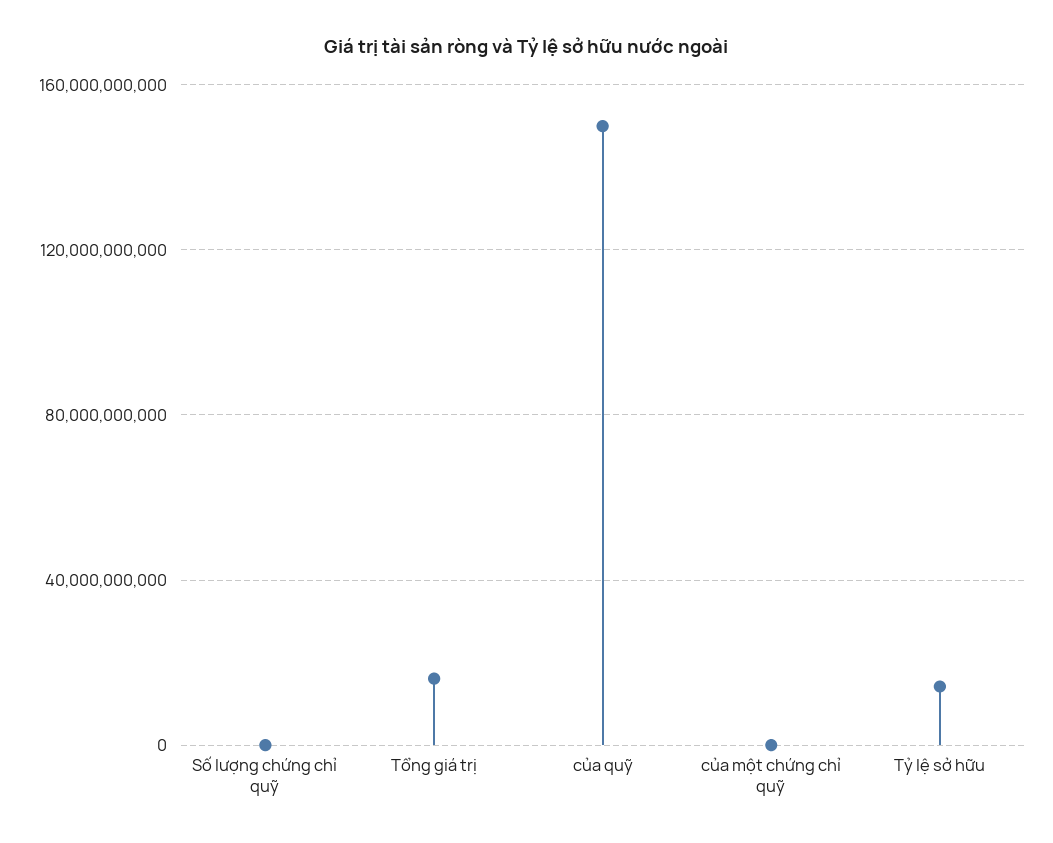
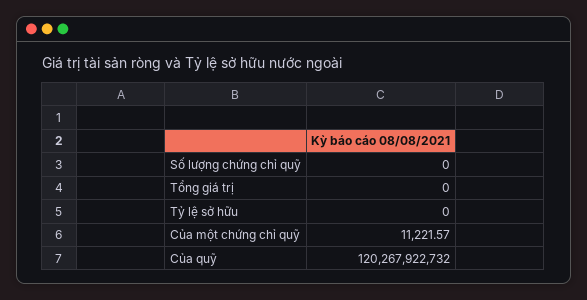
  {
    "Số lượng chứng chỉ quỹ": 0,
-   "Tổng giá trị": 15000000000,
+   "Tổng giá trị": 0,
-   "của quỹ": 150000000000,
+   "của quỹ": 120267922732,
    "của một chứng chỉ quỹ": 11221.57,
-   "Tỷ lệ sở hữu": 15000000000
+   "Tỷ lệ sở hữu": 0
  }

